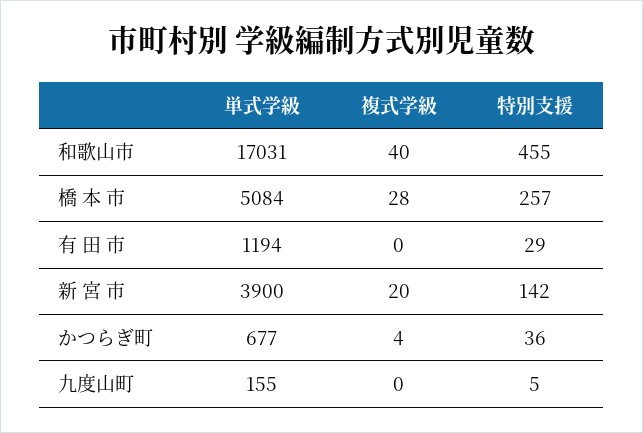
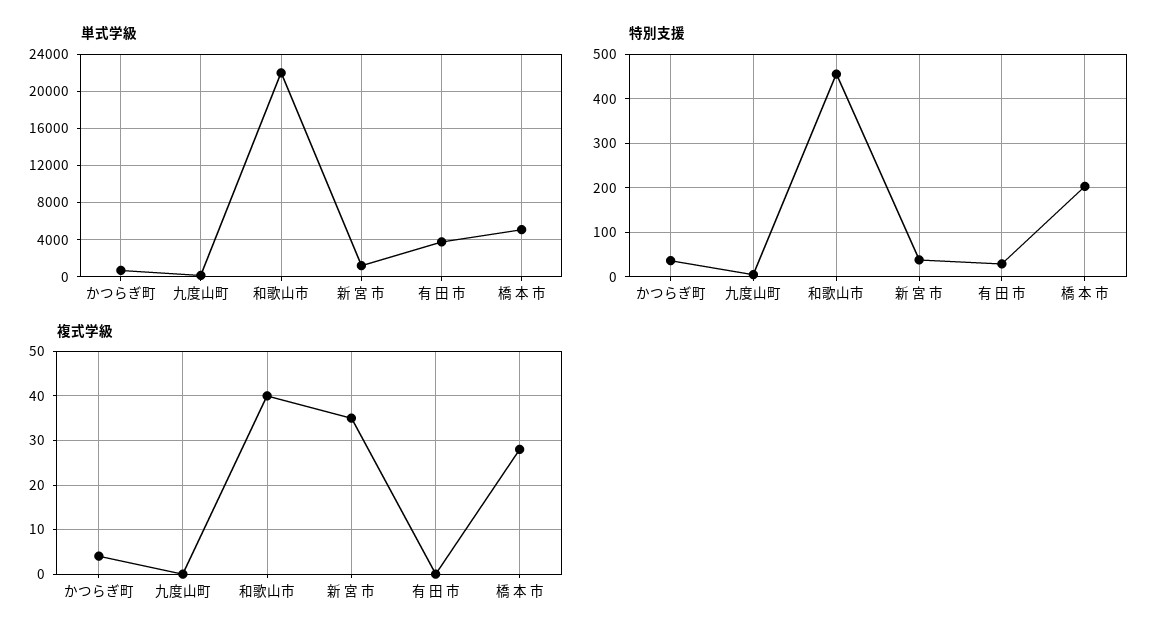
  {
    "単式学級": {
-     "和歌山市": 17031,
+     "和歌山市": 22000,
      "橋 本 市": 5084,
-     "有 田 市": 1194,
+     "有 田 市": 4000,
-     "新 宮 市": 3900,
+     "新 宮 市": 1000,
      "かつらぎ町": 677,
      "九度山町": 155
    },
    "複式学級": {
      "和歌山市": 40,
      "橋 本 市": 28,
      "有 田 市": 0,
-     "新 宮 市": 20,
+     "新 宮 市": 35,
      "かつらぎ町": 4,
      "九度山町": 0
    },
    "特別支援": {
      "和歌山市": 455,
-     "橋 本 市": 257,
+     "橋 本 市": 200,
      "有 田 市": 29,
-     "新 宮 市": 142,
+     "新 宮 市": 40,
      "かつらぎ町": 36,
      "九度山町": 5
    }
  }

